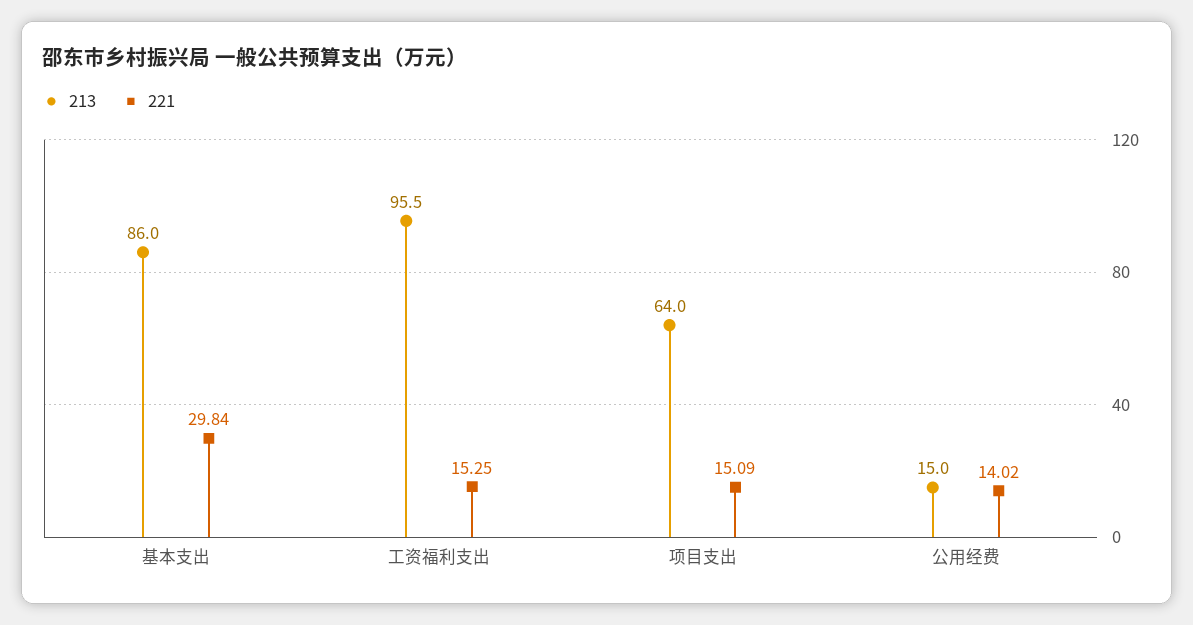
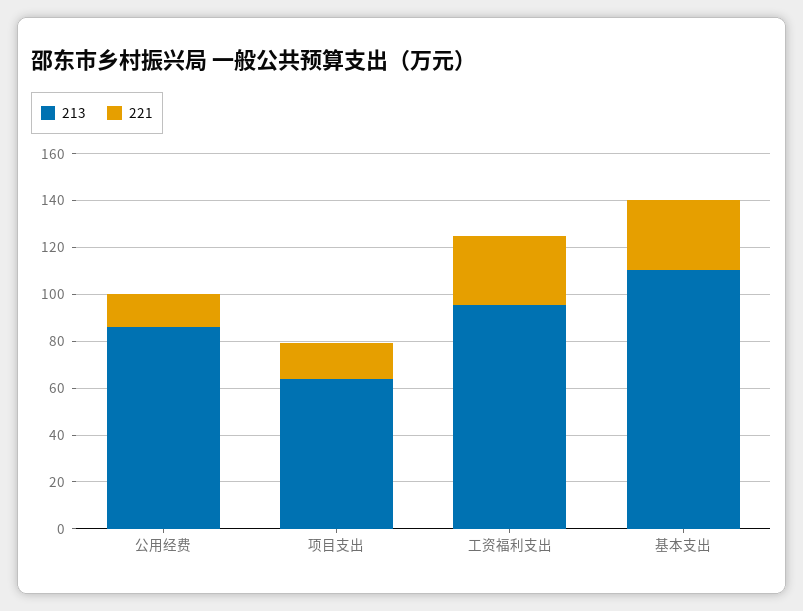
  {
    "213": {
-     "基本支出": 86,
+     "基本支出": 110,
      "工资福利支出": 95.5,
      "项目支出": 64,
-     "公用经费": 15
+     "公用经费": 85
    },
    "221": {
      "基本支出": 29.84,
-     "工资福利支出": 15.25,
+     "工资福利支出": 30,
      "项目支出": 15.09,
      "公用经费": 14.02
    }
  }

